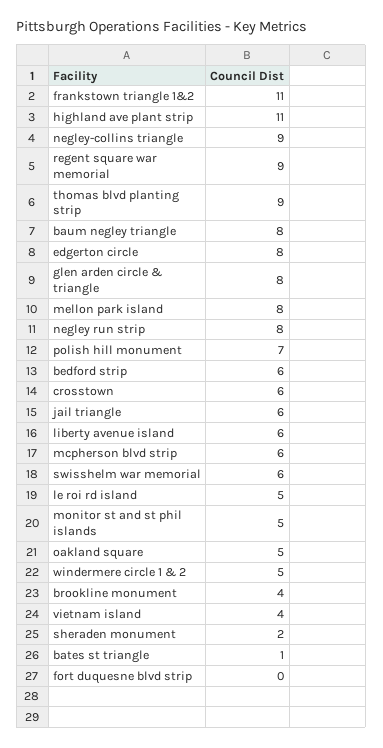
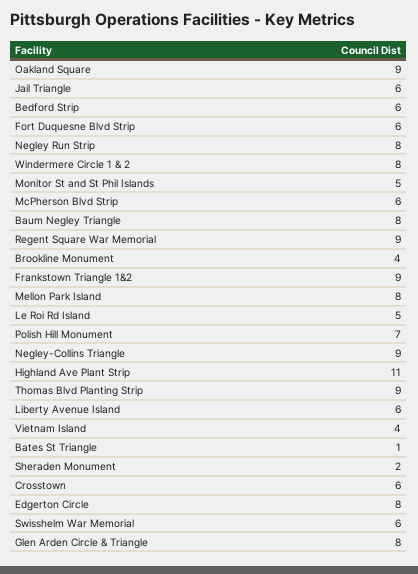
  {
-   "frankstown triangle 1&2": 11,
+   "frankstown triangle 1&2": 9,
    "highland ave plant strip": 11,
    "negley-collins triangle": 9,
    "regent square war memorial": 9,
    "thomas blvd planting strip": 9,
    "baum negley triangle": 8,
    "edgerton circle": 8,
    "glen arden circle & triangle": 8,
    "mellon park island": 8,
    "negley run strip": 8,
    "polish hill monument": 7,
    "bedford strip": 6,
    "crosstown": 6,
    "jail triangle": 6,
    "liberty avenue island": 6,
    "mcpherson blvd strip": 6,
    "swisshelm war memorial": 6,
    "le roi rd island": 5,
    "monitor st and st phil islands": 5,
-   "oakland square": 5,
+   "oakland square": 9,
-   "windermere circle 1 & 2": 5,
+   "windermere circle 1 & 2": 8,
    "brookline monument": 4,
    "vietnam island": 4,
    "sheraden monument": 2,
    "bates st triangle": 1,
-   "fort duquesne blvd strip": 0
+   "fort duquesne blvd strip": 6
  }

